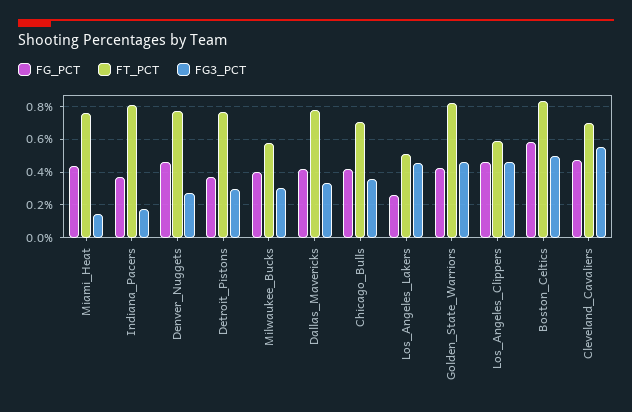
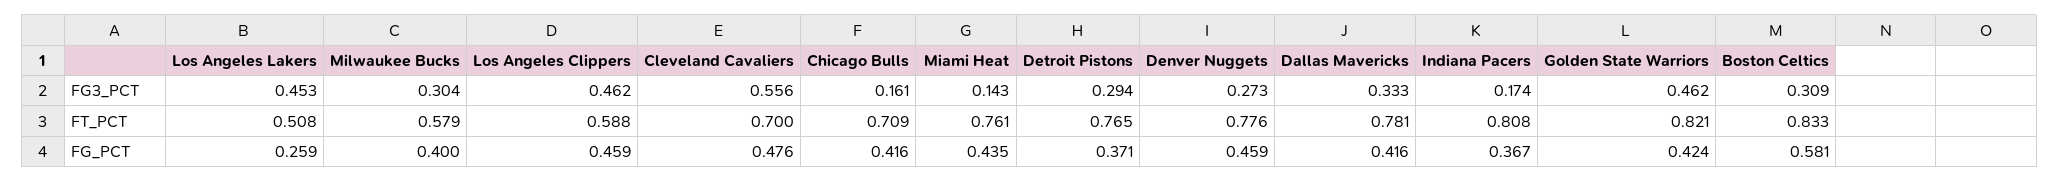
  {
    "FG_PCT": {
      "Miami_Heat": 0.435,
      "Indiana_Pacers": 0.367,
      "Denver_Nuggets": 0.459,
      "Detroit_Pistons": 0.371,
      "Milwaukee_Bucks": 0.4,
      "Dallas_Mavericks": 0.416,
      "Chicago_Bulls": 0.416,
      "Los_Angeles_Lakers": 0.259,
      "Golden_State_Warriors": 0.424,
      "Los_Angeles_Clippers": 0.459,
      "Boston_Celtics": 0.581,
      "Cleveland_Cavaliers": 0.476
    },
    "FT_PCT": {
      "Miami_Heat": 0.761,
      "Indiana_Pacers": 0.808,
      "Denver_Nuggets": 0.776,
      "Detroit_Pistons": 0.765,
      "Milwaukee_Bucks": 0.579,
      "Dallas_Mavericks": 0.781,
      "Chicago_Bulls": 0.709,
      "Los_Angeles_Lakers": 0.508,
      "Golden_State_Warriors": 0.821,
      "Los_Angeles_Clippers": 0.588,
      "Boston_Celtics": 0.833,
      "Cleveland_Cavaliers": 0.7
    },
    "FG3_PCT": {
      "Miami_Heat": 0.143,
      "Indiana_Pacers": 0.174,
      "Denver_Nuggets": 0.273,
      "Detroit_Pistons": 0.294,
      "Milwaukee_Bucks": 0.304,
      "Dallas_Mavericks": 0.333,
-     "Chicago_Bulls": 0.35,
+     "Chicago_Bulls": 0.161,
      "Los_Angeles_Lakers": 0.453,
      "Golden_State_Warriors": 0.462,
      "Los_Angeles_Clippers": 0.462,
-     "Boston_Celtics": 0.5,
+     "Boston_Celtics": 0.309,
      "Cleveland_Cavaliers": 0.556
    }
  }

